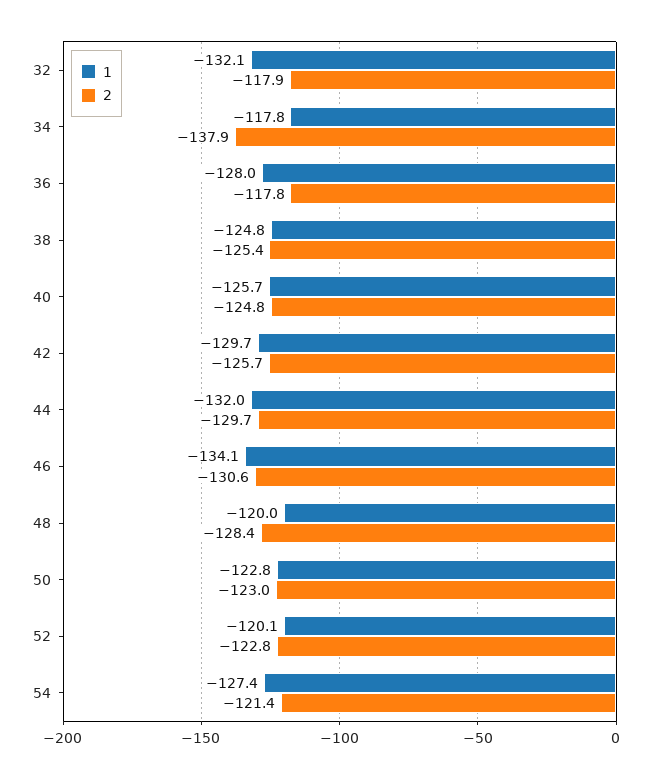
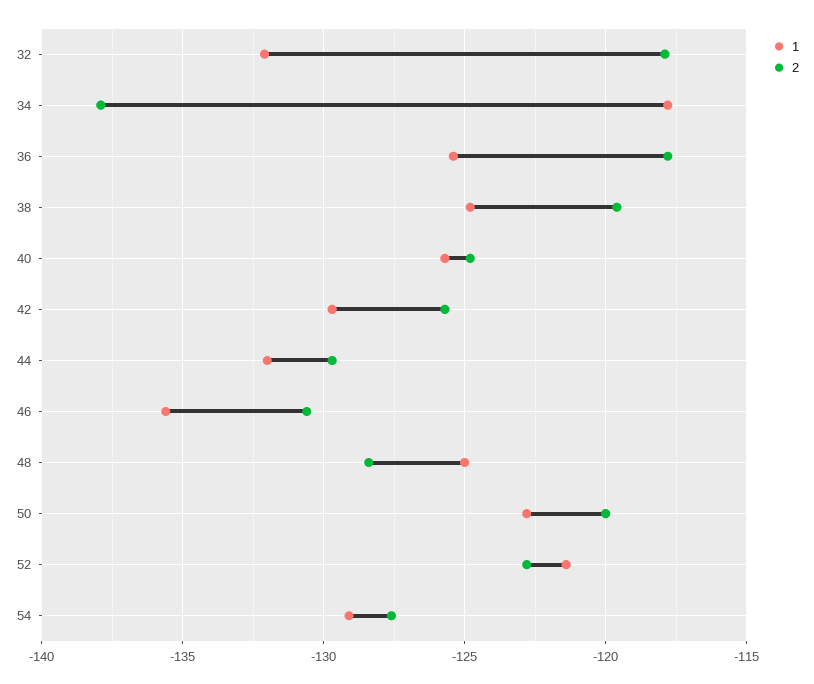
  {
    "1": {
      "32": -132.1,
      "34": -117.8,
-     "36": -128,
+     "36": -125.5,
      "38": -124.8,
      "40": -125.7,
      "42": -129.7,
      "44": -132,
-     "46": -134.1,
+     "46": -135.5,
-     "48": -120,
+     "48": -125,
      "50": -122.8,
-     "52": -120.1,
+     "52": -121.5,
-     "54": -127.4
+     "54": -129
    },
    "2": {
      "32": -117.9,
      "34": -137.9,
      "36": -117.8,
-     "38": -125.4,
+     "38": -119.5,
      "40": -124.8,
      "42": -125.7,
      "44": -129.7,
      "46": -130.6,
      "48": -128.4,
-     "50": -123,
+     "50": -120,
      "52": -122.8,
-     "54": -121.4
+     "54": -127.5
    }
  }

